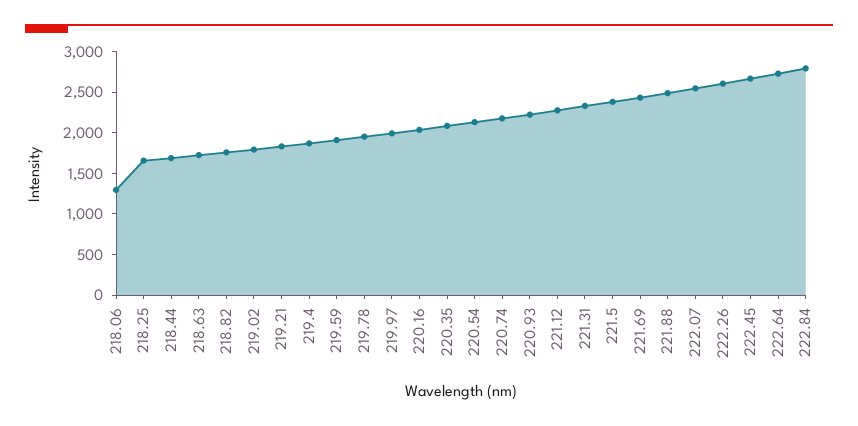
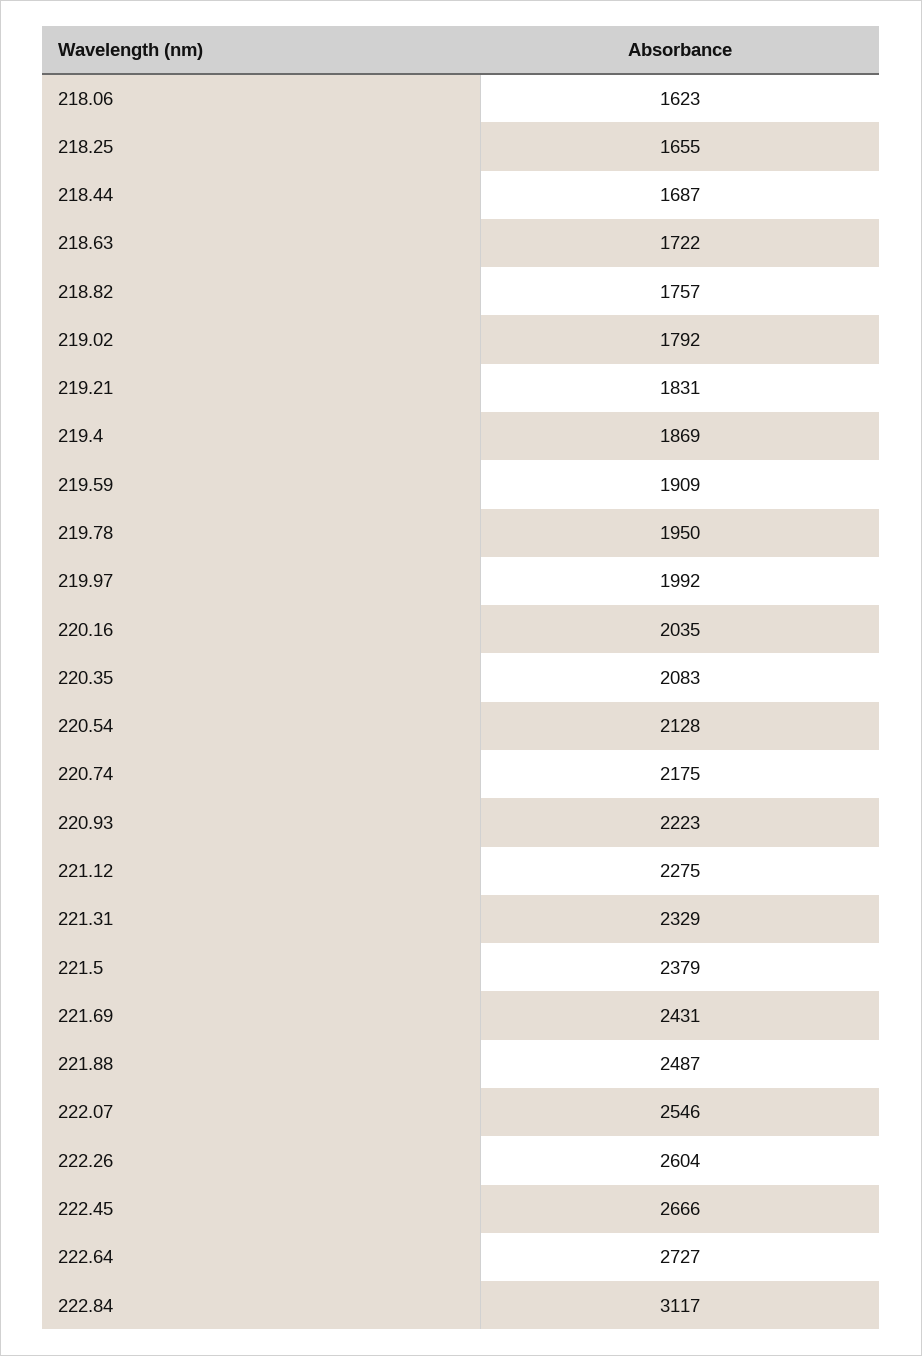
  {
-   "218.06": 1300,
+   "218.06": 1623,
    "218.25": 1655,
    "218.44": 1687,
    "218.63": 1722,
    "218.82": 1757,
    "219.02": 1792,
    "219.21": 1831,
    "219.4": 1869,
    "219.59": 1909,
    "219.78": 1950,
    "219.97": 1992,
    "220.16": 2035,
    "220.35": 2083,
    "220.54": 2128,
    "220.74": 2175,
    "220.93": 2223,
    "221.12": 2275,
    "221.31": 2329,
    "221.5": 2379,
    "221.69": 2431,
    "221.88": 2487,
    "222.07": 2546,
    "222.26": 2604,
    "222.45": 2666,
    "222.64": 2727,
-   "222.84": 2800
+   "222.84": 3117
  }

